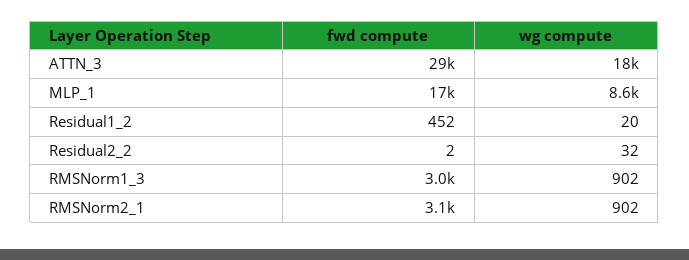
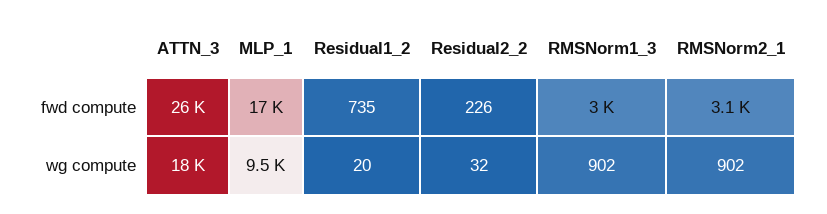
  {
    "fwd compute": {
-     "ATTN_3": 29000,
+     "ATTN_3": 26000,
      "MLP_1": 17000,
-     "Residual1_2": 452,
+     "Residual1_2": 735,
-     "Residual2_2": 2,
+     "Residual2_2": 226,
      "RMSNorm1_3": 3000,
      "RMSNorm2_1": 3100
    },
    "wg compute": {
      "ATTN_3": 18000,
-     "MLP_1": 8600,
+     "MLP_1": 9500,
      "Residual1_2": 20,
      "Residual2_2": 32,
      "RMSNorm1_3": 902,
      "RMSNorm2_1": 902
    }
  }

